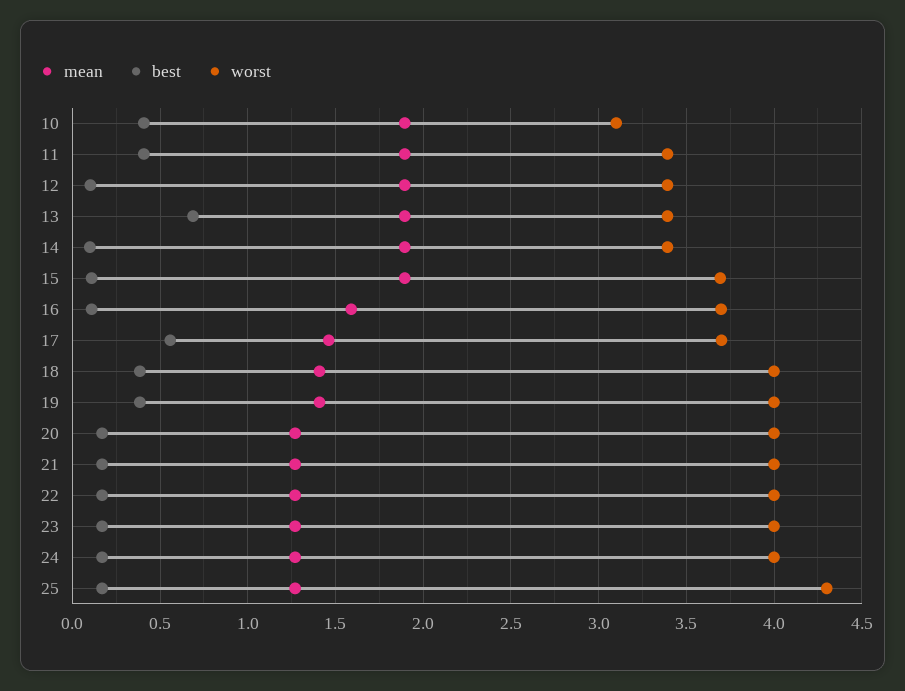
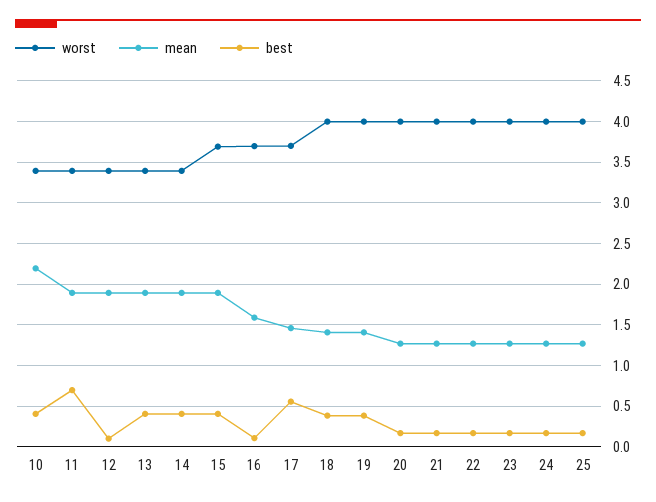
  {
    "mean": {
-     "10": 1.9,
+     "10": 2.2,
      "11": 1.9,
      "12": 1.9,
      "13": 1.9,
      "14": 1.9,
      "15": 1.9,
      "16": 1.6,
      "17": 1.45,
      "18": 1.4,
      "19": 1.4,
      "20": 1.25,
      "21": 1.25,
      "22": 1.25,
      "23": 1.25,
      "24": 1.25,
      "25": 1.25
    },
    "best": {
      "10": 0.4,
-     "11": 0.4,
+     "11": 0.7,
      "12": 0.1,
-     "13": 0.7,
+     "13": 0.4,
-     "14": 0.1,
+     "14": 0.4,
-     "15": 0.1,
+     "15": 0.4,
      "16": 0.1,
      "17": 0.55,
      "18": 0.4,
      "19": 0.4,
      "20": 0.15,
      "21": 0.15,
      "22": 0.15,
      "23": 0.15,
      "24": 0.15,
      "25": 0.15
    },
    "worst": {
-     "10": 3.1,
+     "10": 3.4,
      "11": 3.4,
      "12": 3.4,
      "13": 3.4,
      "14": 3.4,
      "15": 3.7,
      "16": 3.7,
      "17": 3.7,
      "18": 4,
      "19": 4,
      "20": 4,
      "21": 4,
      "22": 4,
      "23": 4,
      "24": 4,
-     "25": 4.3
+     "25": 4
    }
  }

